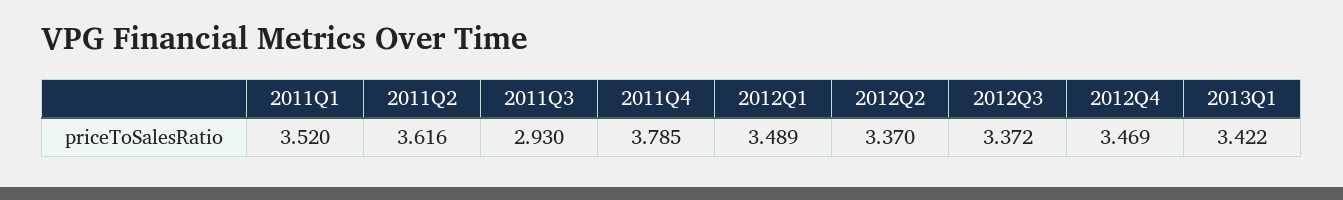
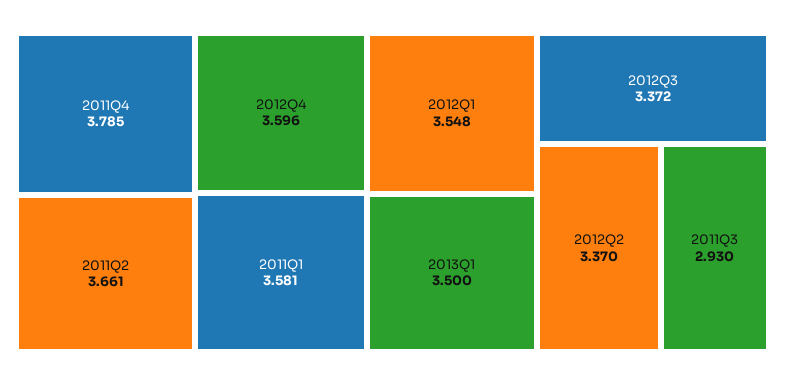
  {
-   "2011Q1": 3.52,
+   "2011Q1": 3.581,
-   "2011Q2": 3.616,
+   "2011Q2": 3.661,
    "2011Q3": 2.93,
    "2011Q4": 3.785,
-   "2012Q1": 3.489,
+   "2012Q1": 3.548,
    "2012Q2": 3.37,
    "2012Q3": 3.372,
-   "2012Q4": 3.469,
+   "2012Q4": 3.596,
-   "2013Q1": 3.422
+   "2013Q1": 3.5
  }

